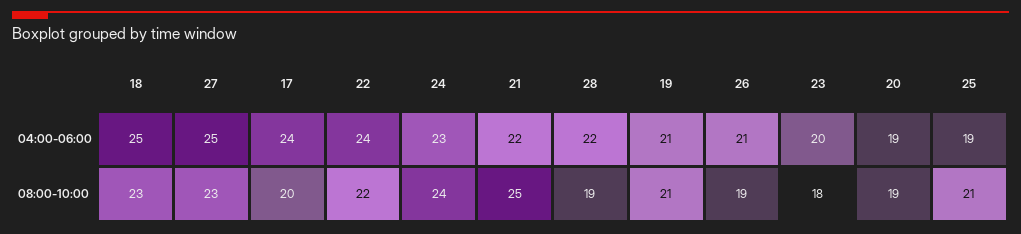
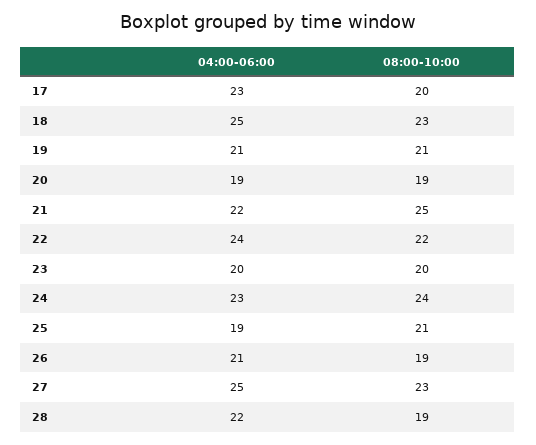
  {
    "18": {
      "04:00-06:00": 25,
      "08:00-10:00": 23
    },
    "27": {
      "04:00-06:00": 25,
      "08:00-10:00": 23
    },
    "17": {
-     "04:00-06:00": 24,
+     "04:00-06:00": 23,
      "08:00-10:00": 20
    },
    "22": {
      "04:00-06:00": 24,
      "08:00-10:00": 22
    },
    "24": {
      "04:00-06:00": 23,
      "08:00-10:00": 24
    },
    "21": {
      "04:00-06:00": 22,
      "08:00-10:00": 25
    },
    "28": {
      "04:00-06:00": 22,
      "08:00-10:00": 19
    },
    "19": {
      "04:00-06:00": 21,
      "08:00-10:00": 21
    },
    "26": {
      "04:00-06:00": 21,
      "08:00-10:00": 19
    },
    "23": {
      "04:00-06:00": 20,
-     "08:00-10:00": 18
+     "08:00-10:00": 20
    },
    "20": {
      "04:00-06:00": 19,
      "08:00-10:00": 19
    },
    "25": {
      "04:00-06:00": 19,
      "08:00-10:00": 21
    }
  }

